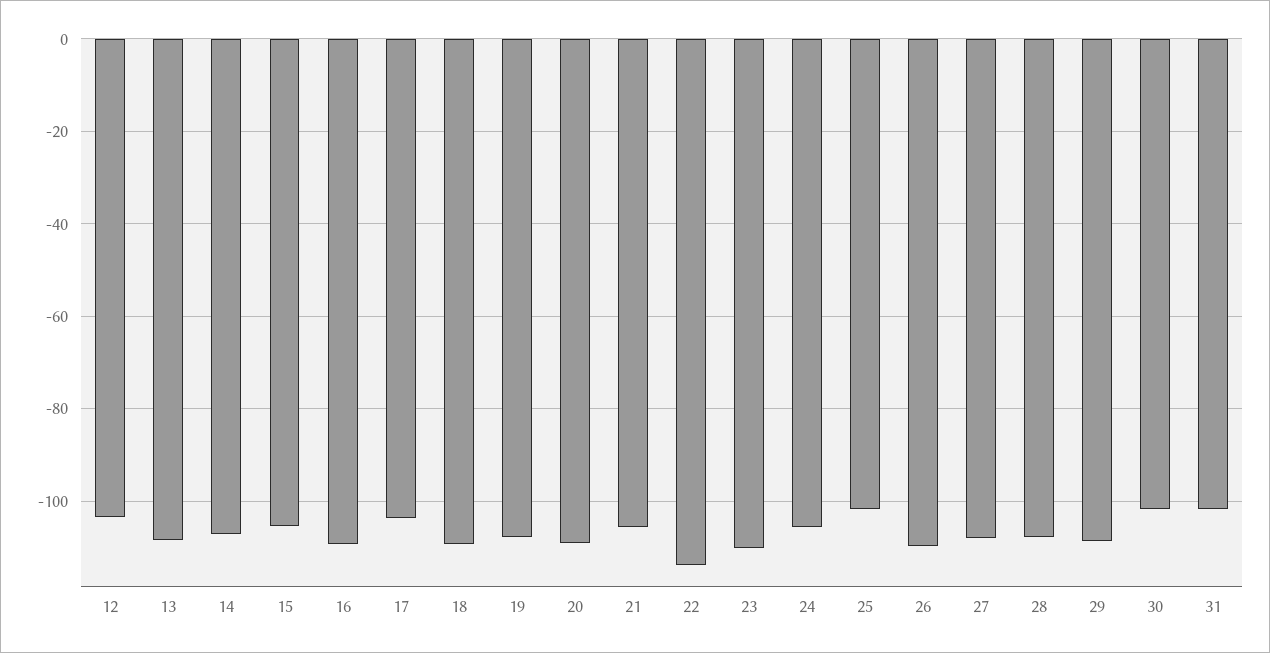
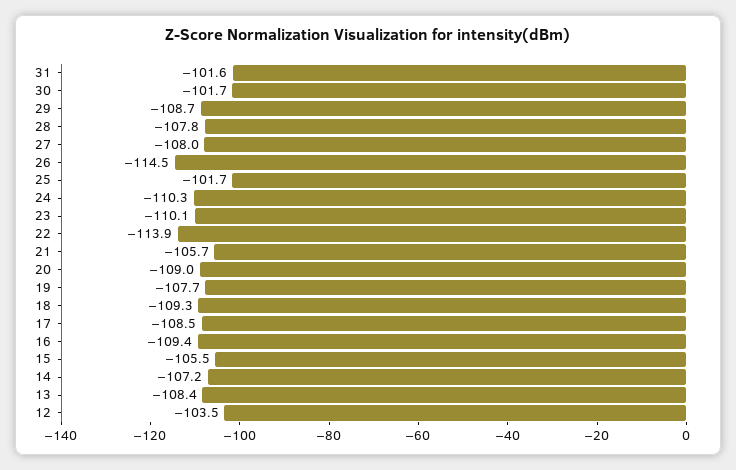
  {
    "12": -103.5,
    "13": -108.4,
    "14": -107.2,
    "15": -105.5,
    "16": -109.4,
-   "17": -104,
+   "17": -108.5,
    "18": -109.3,
    "19": -107.7,
    "20": -109,
    "21": -105.7,
    "22": -113.9,
    "23": -110.1,
-   "24": -106,
+   "24": -110.3,
    "25": -101.7,
-   "26": -110,
+   "26": -114.5,
    "27": -108,
    "28": -107.8,
    "29": -108.7,
    "30": -101.7,
    "31": -101.6
  }

